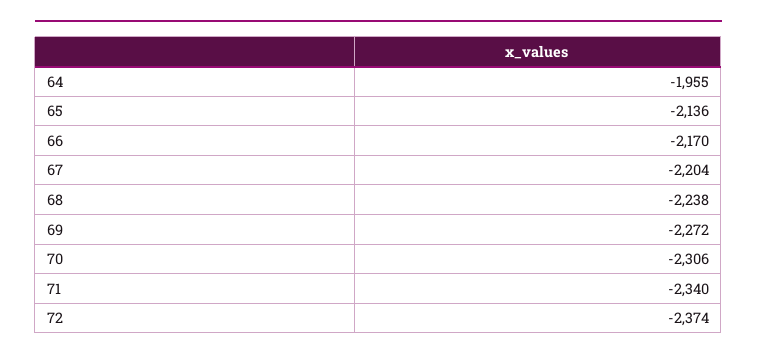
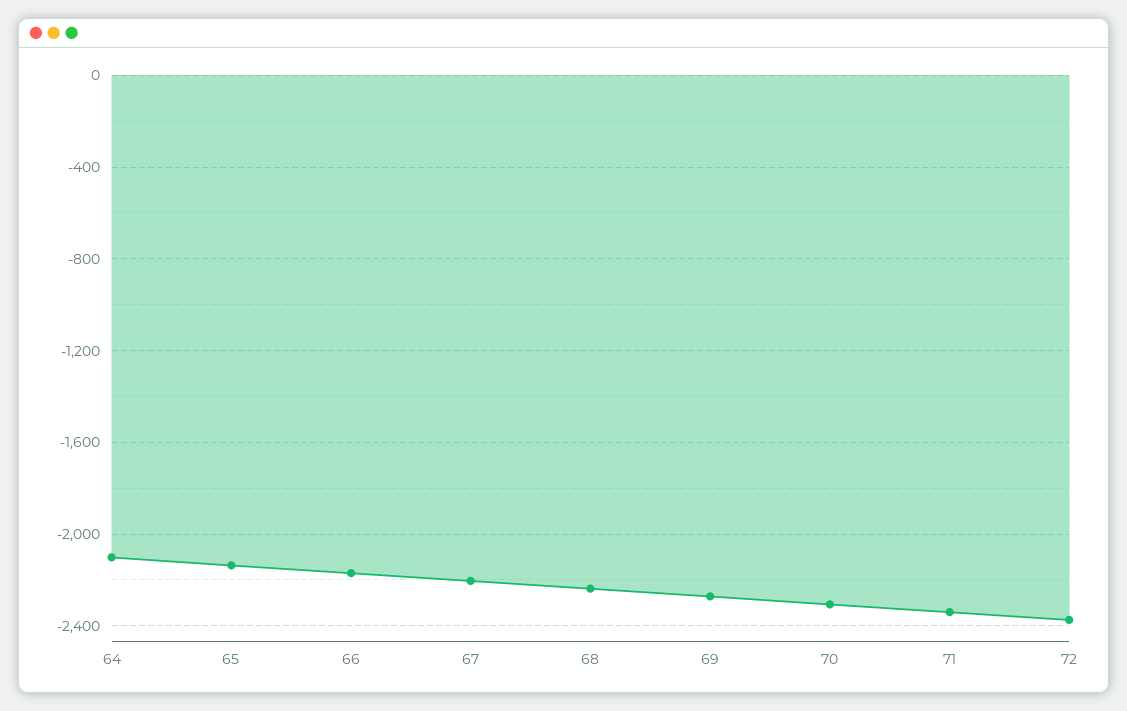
  {
-   "64": -1955,
+   "64": -2100,
    "65": -2136,
    "66": -2170,
    "67": -2204,
    "68": -2238,
    "69": -2272,
    "70": -2306,
    "71": -2340,
    "72": -2374
  }

